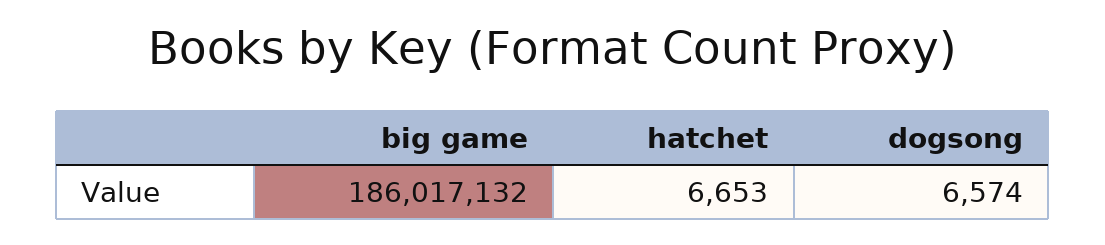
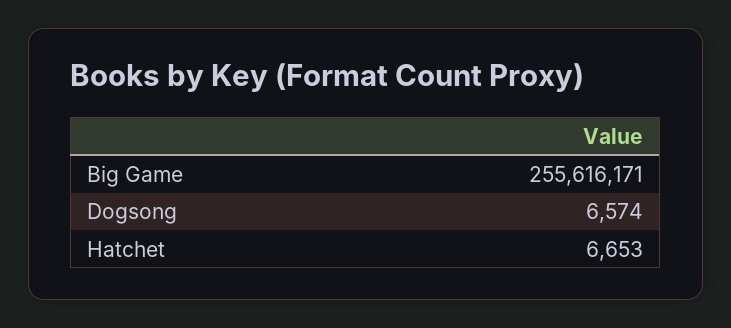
  {
-   "big game": 186017132,
+   "big game": 255616171,
    "hatchet": 6653,
    "dogsong": 6574
  }

